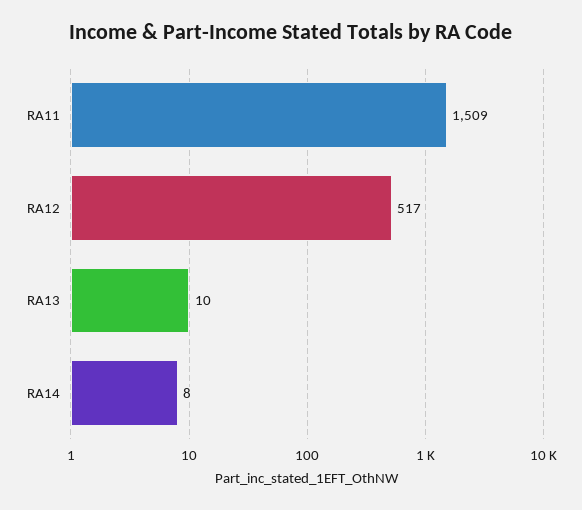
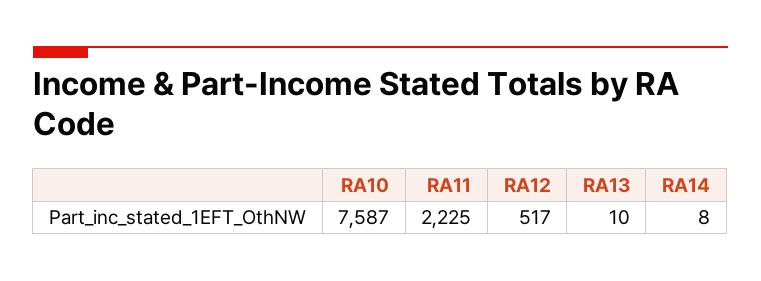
  {
-   "RA11": 1509,
+   "RA11": 2225,
    "RA12": 517,
    "RA13": 10,
-   "RA14": 8
+   "RA14": 8,
+   "RA10": 7587
  }

